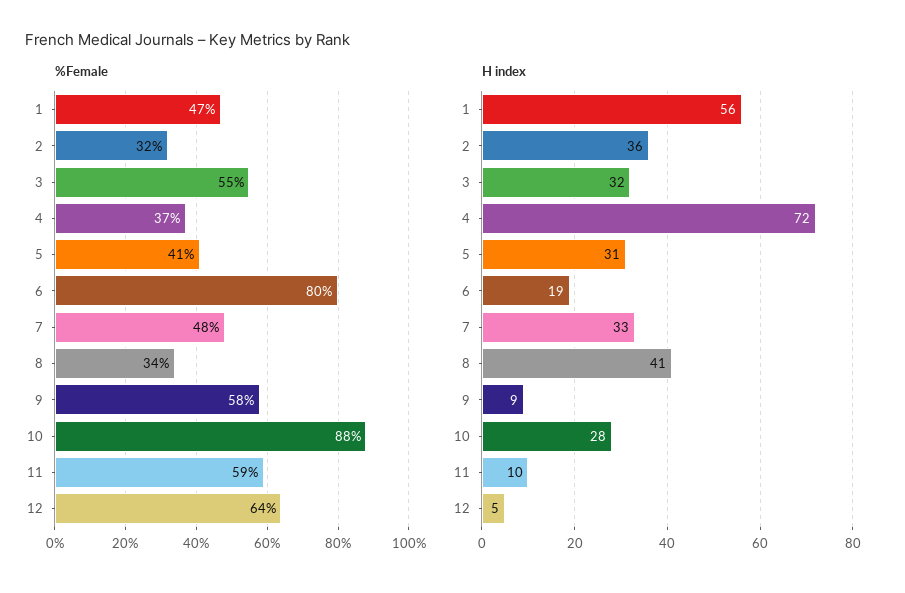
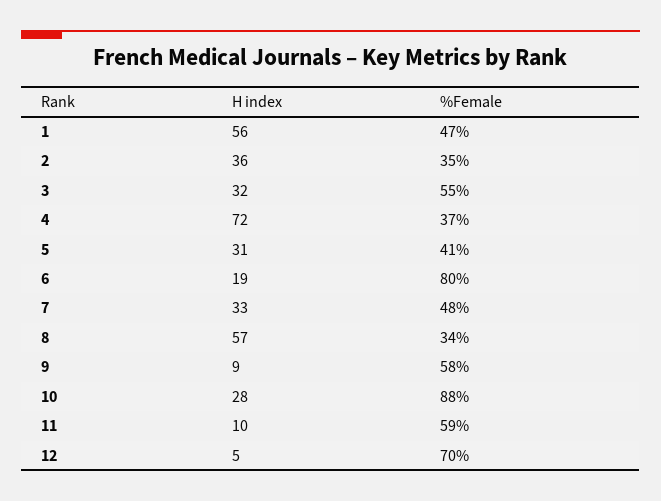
  {
    "%Female": {
      "1": 47,
-     "2": 32,
+     "2": 35,
      "3": 55,
      "4": 37,
      "5": 41,
      "6": 80,
      "7": 48,
      "8": 34,
      "9": 58,
      "10": 88,
      "11": 59,
-     "12": 64
+     "12": 70
    },
    "H index": {
      "1": 56,
      "2": 36,
      "3": 32,
      "4": 72,
      "5": 31,
      "6": 19,
      "7": 33,
-     "8": 41,
+     "8": 57,
      "9": 9,
      "10": 28,
      "11": 10,
      "12": 5
    }
  }

